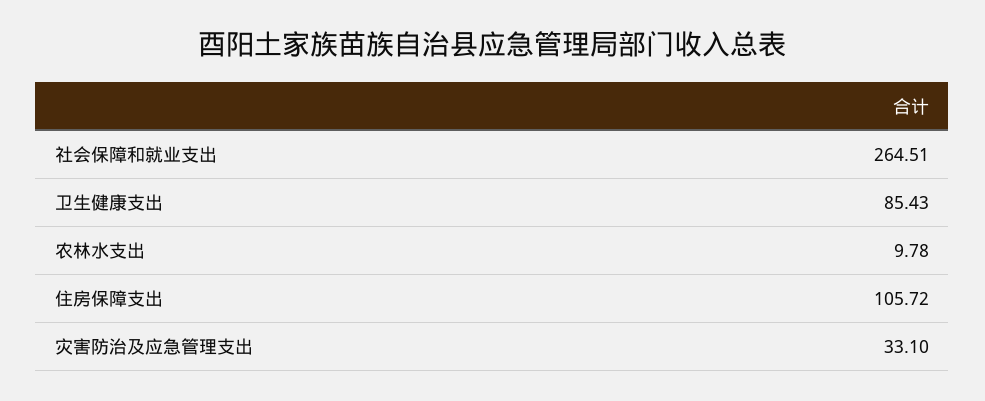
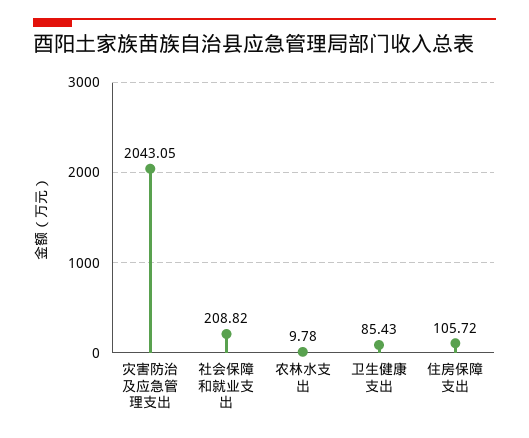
  {
-   "社会保障和就业支出": 264.51,
+   "社会保障和就业支出": 208.82,
    "卫生健康支出": 85.43,
    "农林水支出": 9.78,
    "住房保障支出": 105.72,
-   "灾害防治及应急管理支出": 33.1
+   "灾害防治及应急管理支出": 2043.05
  }

